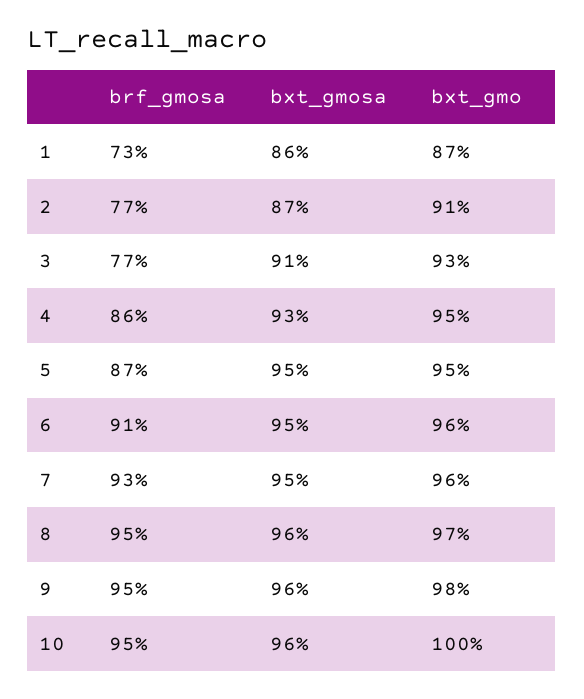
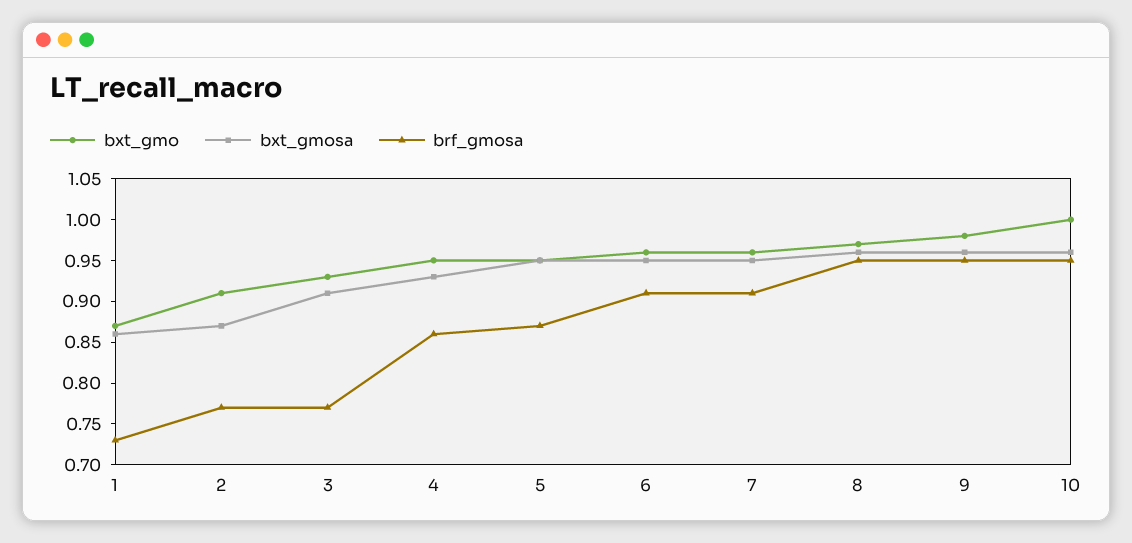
  {
    "brf_gmosa": {
      "1": 0.73,
      "2": 0.77,
      "3": 0.77,
      "4": 0.86,
      "5": 0.87,
      "6": 0.91,
-     "7": 0.93,
+     "7": 0.91,
      "8": 0.95,
      "9": 0.95,
      "10": 0.95
    },
    "bxt_gmosa": {
      "1": 0.86,
      "2": 0.87,
      "3": 0.91,
      "4": 0.93,
      "5": 0.95,
      "6": 0.95,
      "7": 0.95,
      "8": 0.96,
      "9": 0.96,
      "10": 0.96
    },
    "bxt_gmo": {
      "1": 0.87,
      "2": 0.91,
      "3": 0.93,
      "4": 0.95,
      "5": 0.95,
      "6": 0.96,
      "7": 0.96,
      "8": 0.97,
      "9": 0.98,
      "10": 1
    }
  }

